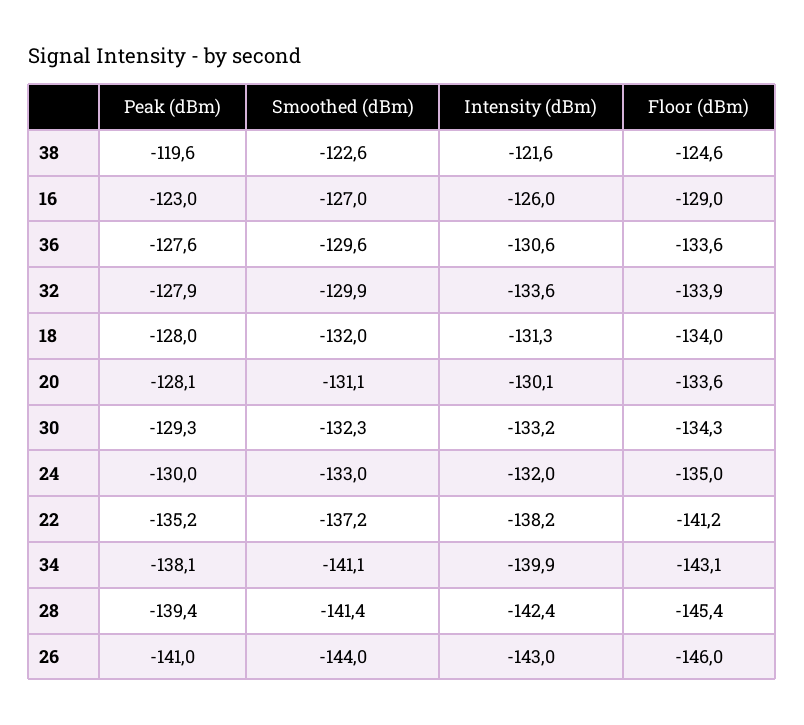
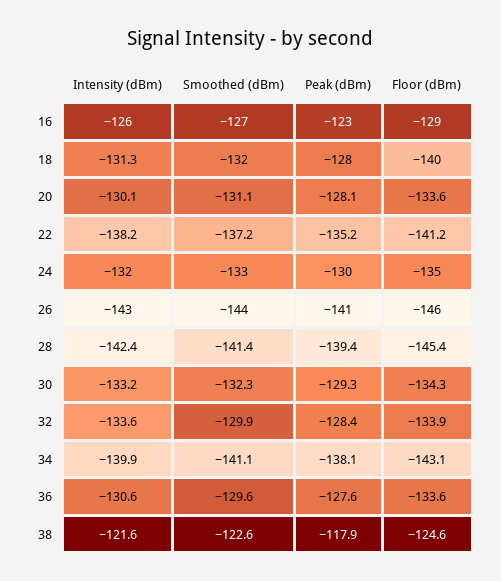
  {
    "Peak (dBm)": {
-     "38": -119.6,
+     "38": -117.9,
      "16": -123,
      "36": -127.6,
-     "32": -127.9,
+     "32": -128.4,
      "18": -128,
      "20": -128.1,
      "30": -129.3,
      "24": -130,
      "22": -135.2,
      "34": -138.1,
      "28": -139.4,
      "26": -141
    },
    "Smoothed (dBm)": {
      "38": -122.6,
      "16": -127,
      "36": -129.6,
      "32": -129.9,
      "18": -132,
      "20": -131.1,
      "30": -132.3,
      "24": -133,
      "22": -137.2,
      "34": -141.1,
      "28": -141.4,
      "26": -144
    },
    "Intensity (dBm)": {
      "38": -121.6,
      "16": -126,
      "36": -130.6,
      "32": -133.6,
      "18": -131.3,
      "20": -130.1,
      "30": -133.2,
      "24": -132,
      "22": -138.2,
      "34": -139.9,
      "28": -142.4,
      "26": -143
    },
    "Floor (dBm)": {
      "38": -124.6,
      "16": -129,
      "36": -133.6,
      "32": -133.9,
-     "18": -134,
+     "18": -140,
      "20": -133.6,
      "30": -134.3,
      "24": -135,
      "22": -141.2,
      "34": -143.1,
      "28": -145.4,
      "26": -146
    }
  }

